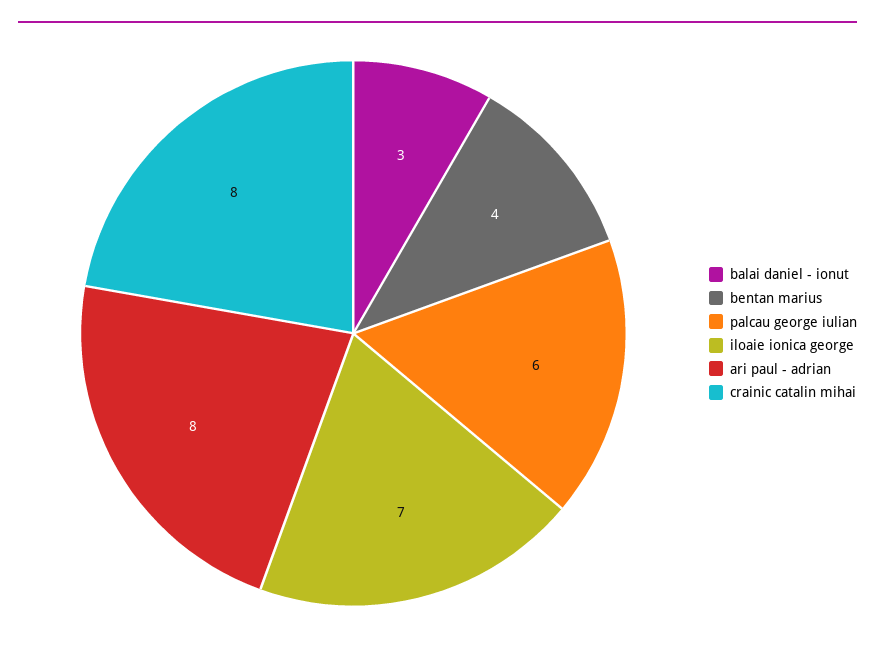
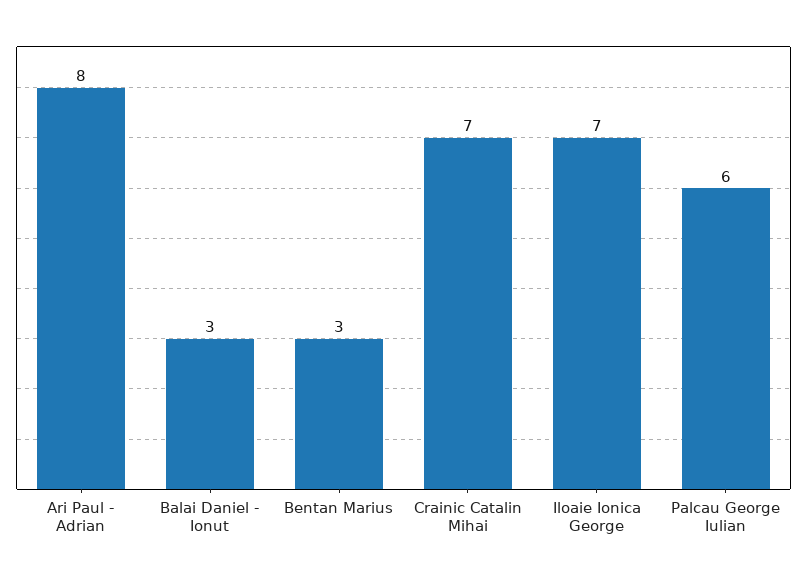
  {
    "balai daniel - ionut": 3,
-   "bentan marius": 4,
+   "bentan marius": 3,
    "palcau george iulian": 6,
    "iloaie ionica george": 7,
    "ari paul - adrian": 8,
-   "crainic catalin mihai": 8
+   "crainic catalin mihai": 7
  }

